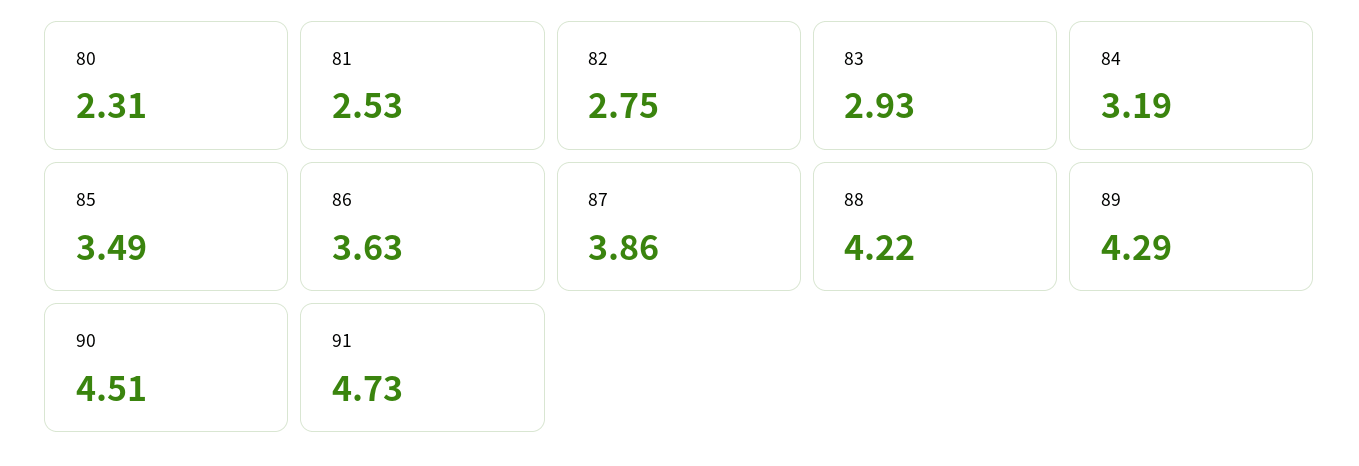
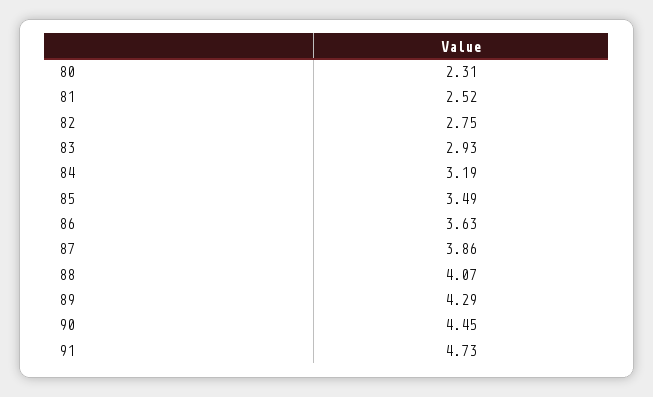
  {
    "80": 2.31,
-   "81": 2.53,
+   "81": 2.52,
    "82": 2.75,
    "83": 2.93,
    "84": 3.19,
    "85": 3.49,
    "86": 3.63,
    "87": 3.86,
-   "88": 4.22,
+   "88": 4.07,
    "89": 4.29,
-   "90": 4.51,
+   "90": 4.45,
    "91": 4.73
  }

